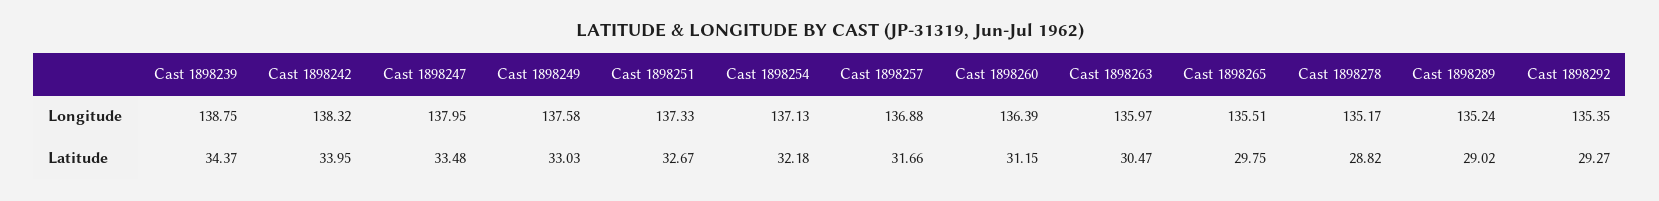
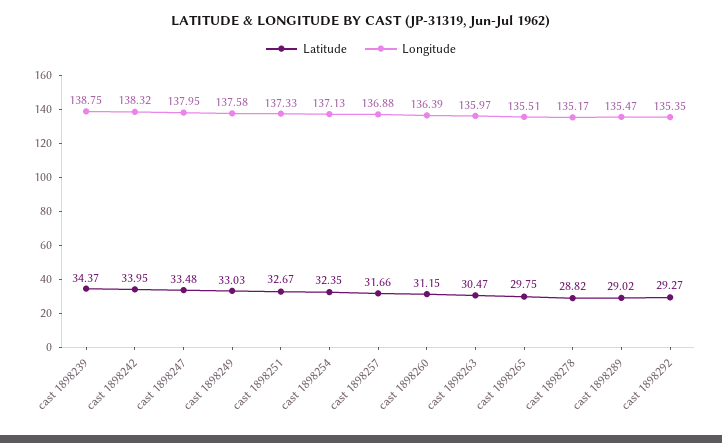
  {
    "Longitude": {
      "Cast 1898239": 138.75,
      "Cast 1898242": 138.32,
      "Cast 1898247": 137.95,
      "Cast 1898249": 137.58,
      "Cast 1898251": 137.33,
      "Cast 1898254": 137.13,
      "Cast 1898257": 136.88,
      "Cast 1898260": 136.39,
      "Cast 1898263": 135.97,
      "Cast 1898265": 135.51,
      "Cast 1898278": 135.17,
-     "Cast 1898289": 135.24,
+     "Cast 1898289": 135.47,
      "Cast 1898292": 135.35
    },
    "Latitude": {
      "Cast 1898239": 34.37,
      "Cast 1898242": 33.95,
      "Cast 1898247": 33.48,
      "Cast 1898249": 33.03,
      "Cast 1898251": 32.67,
-     "Cast 1898254": 32.18,
+     "Cast 1898254": 32.35,
      "Cast 1898257": 31.66,
      "Cast 1898260": 31.15,
      "Cast 1898263": 30.47,
      "Cast 1898265": 29.75,
      "Cast 1898278": 28.82,
      "Cast 1898289": 29.02,
      "Cast 1898292": 29.27
    }
  }

